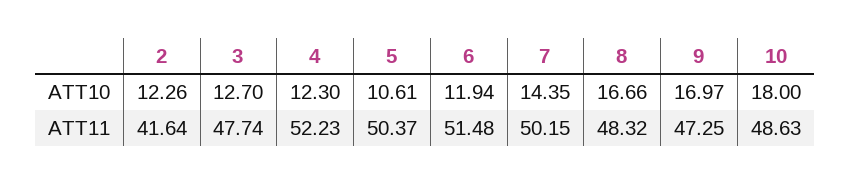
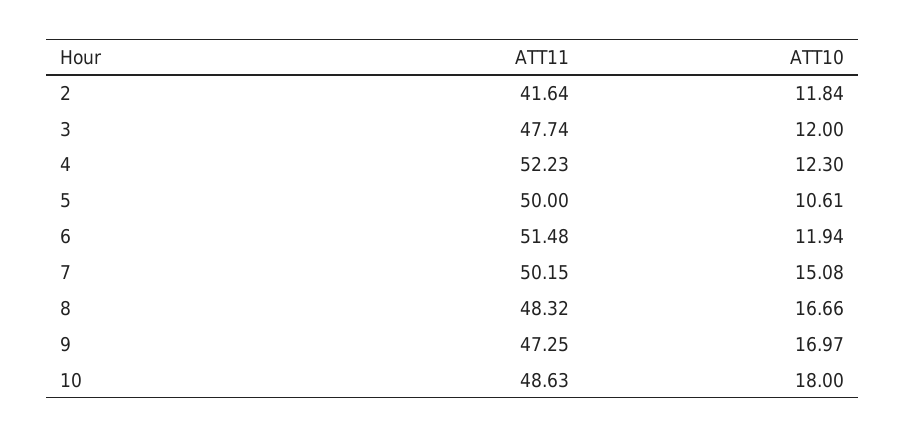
  {
    "2": {
-     "ATT10": 12.26,
+     "ATT10": 11.84,
      "ATT11": 41.64
    },
    "3": {
-     "ATT10": 12.7,
+     "ATT10": 12,
      "ATT11": 47.74
    },
    "4": {
      "ATT10": 12.3,
      "ATT11": 52.23
    },
    "5": {
      "ATT10": 10.61,
-     "ATT11": 50.37
+     "ATT11": 50
    },
    "6": {
      "ATT10": 11.94,
      "ATT11": 51.48
    },
    "7": {
-     "ATT10": 14.35,
+     "ATT10": 15.08,
      "ATT11": 50.15
    },
    "8": {
      "ATT10": 16.66,
      "ATT11": 48.32
    },
    "9": {
      "ATT10": 16.97,
      "ATT11": 47.25
    },
    "10": {
      "ATT10": 18,
      "ATT11": 48.63
    }
  }

